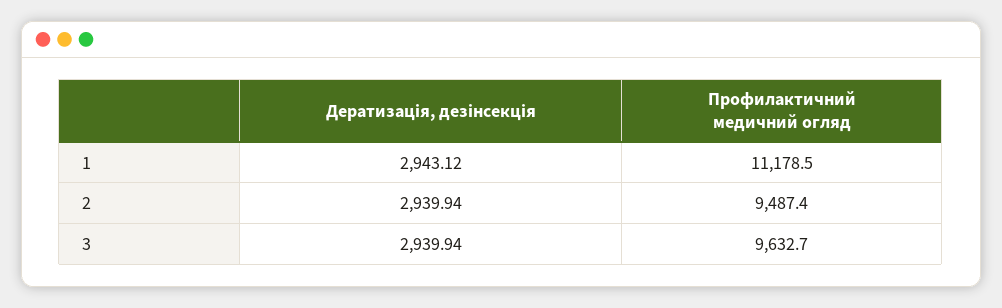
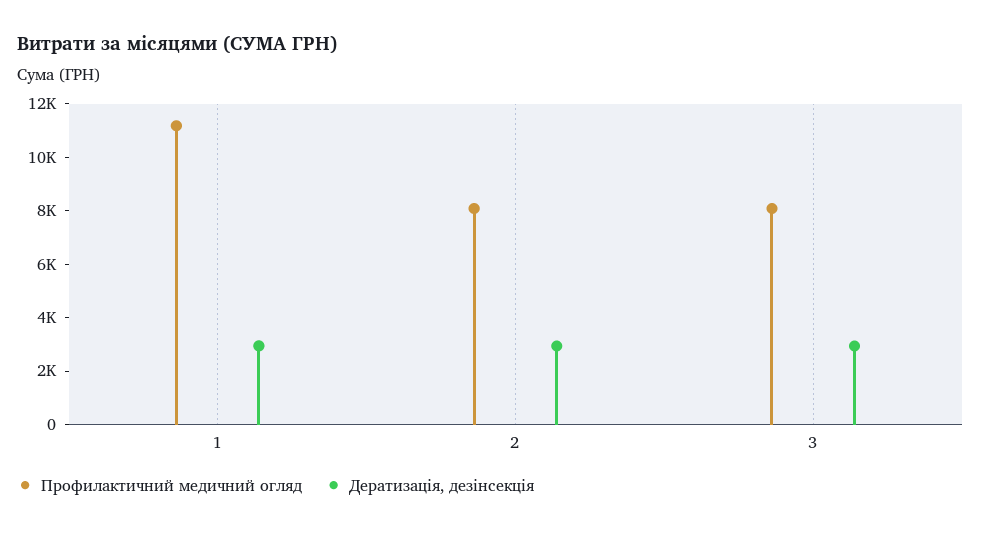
  {
    "Дератизація, дезінсекція": {
      "1": 2943.12,
      "2": 2939.94,
      "3": 2939.94
    },
    "Профилактичний медичний огляд": {
      "1": 11178.5,
-     "2": 9487.4,
+     "2": 8000,
-     "3": 9632.7
+     "3": 8000
    }
  }

